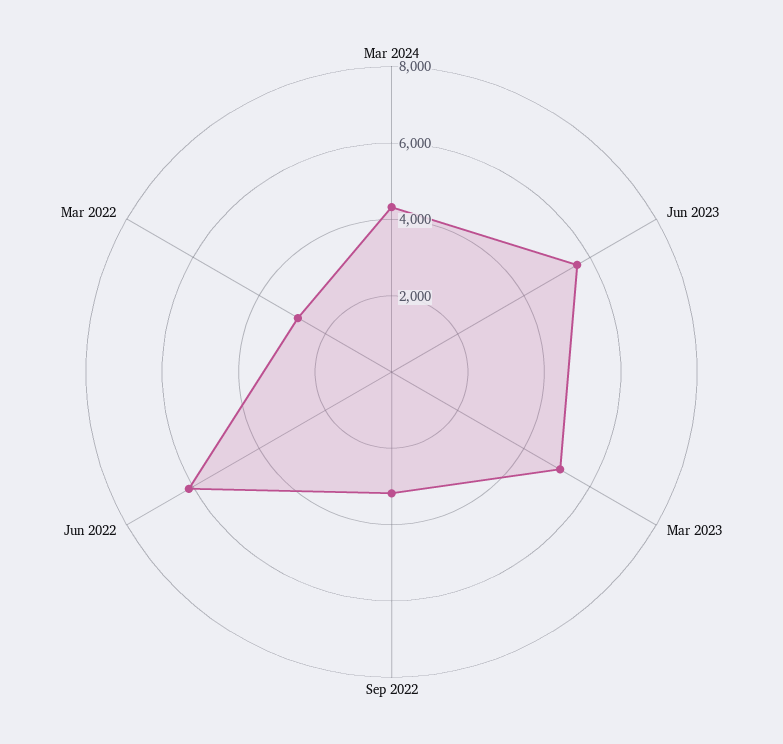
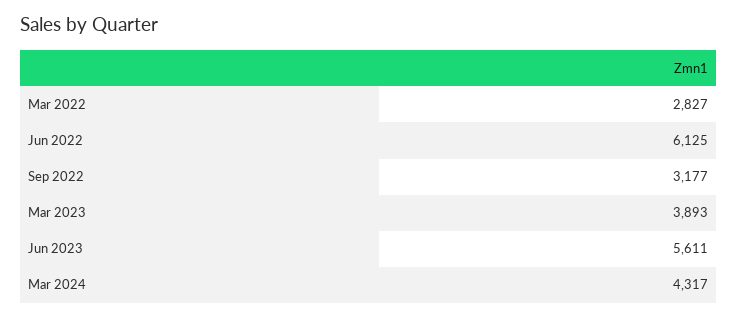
  {
    "Mar 2024": 4317,
    "Jun 2023": 5611,
-   "Mar 2023": 5000,
+   "Mar 2023": 3893,
    "Sep 2022": 3177,
    "Jun 2022": 6125,
    "Mar 2022": 2827
  }

